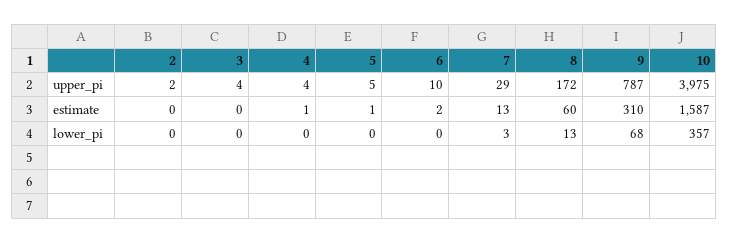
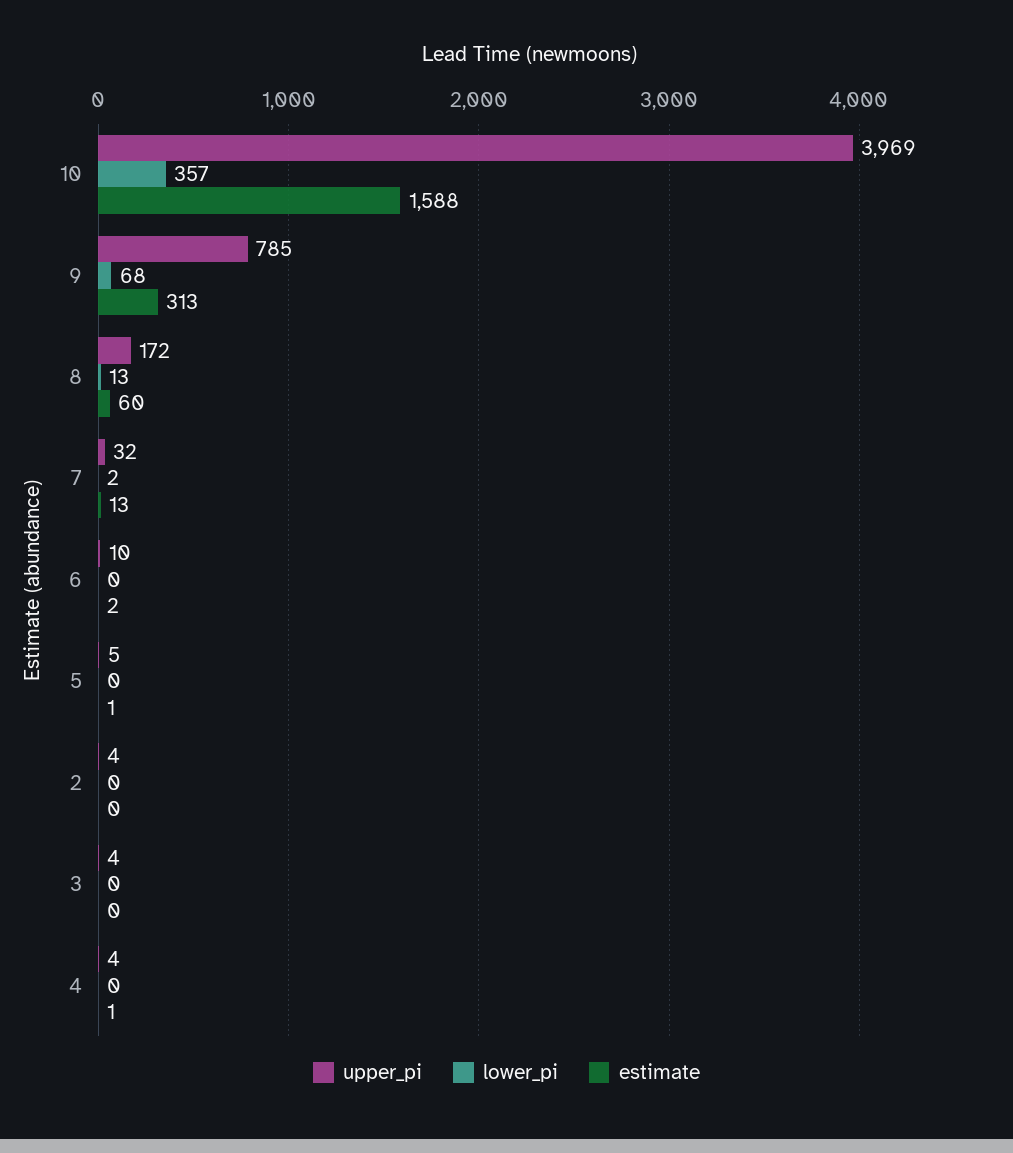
  {
    "upper_pi": {
-     "2": 2,
+     "2": 4,
      "3": 4,
      "4": 4,
      "5": 5,
      "6": 10,
-     "7": 29,
+     "7": 32,
      "8": 172,
-     "9": 787,
+     "9": 785,
-     "10": 3975
+     "10": 3969
    },
    "estimate": {
      "2": 0,
      "3": 0,
      "4": 1,
      "5": 1,
      "6": 2,
      "7": 13,
      "8": 60,
-     "9": 310,
+     "9": 313,
-     "10": 1587
+     "10": 1588
    },
    "lower_pi": {
      "2": 0,
      "3": 0,
      "4": 0,
      "5": 0,
      "6": 0,
-     "7": 3,
+     "7": 2,
      "8": 13,
      "9": 68,
      "10": 357
    }
  }

